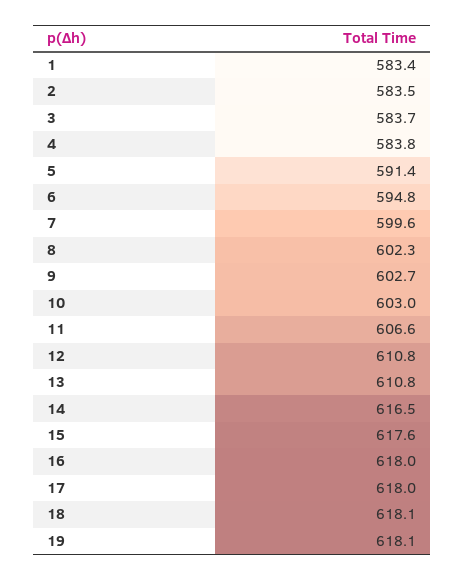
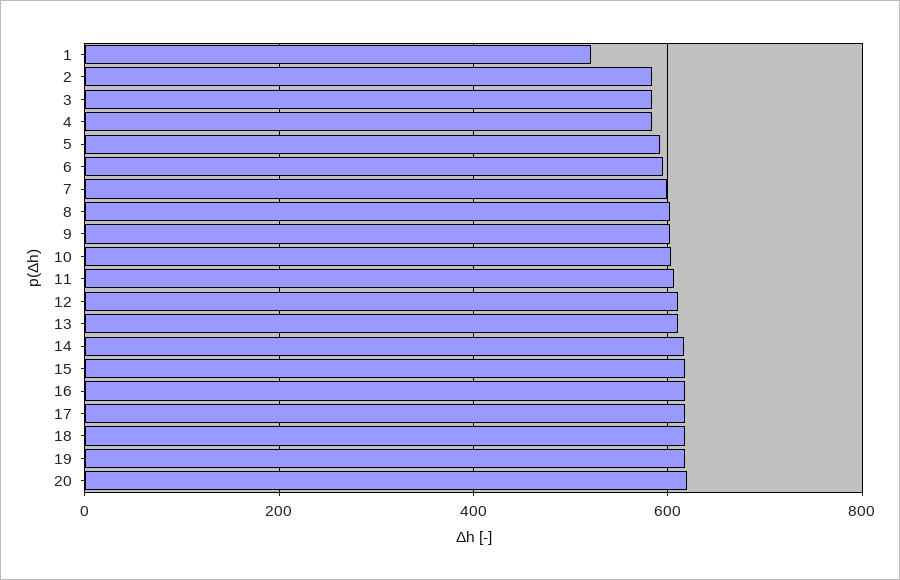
  {
-   "1": 583.4,
+   "1": 520,
    "2": 583.5,
    "3": 583.7,
    "4": 583.8,
    "5": 591.4,
    "6": 594.8,
    "7": 599.6,
    "8": 602.3,
    "9": 602.7,
    "10": 603,
    "11": 606.6,
    "12": 610.8,
    "13": 610.8,
    "14": 616.5,
    "15": 617.6,
    "16": 618,
    "17": 618,
    "18": 618.1,
-   "19": 618.1
+   "19": 618.1,
+   "20": 620
  }

